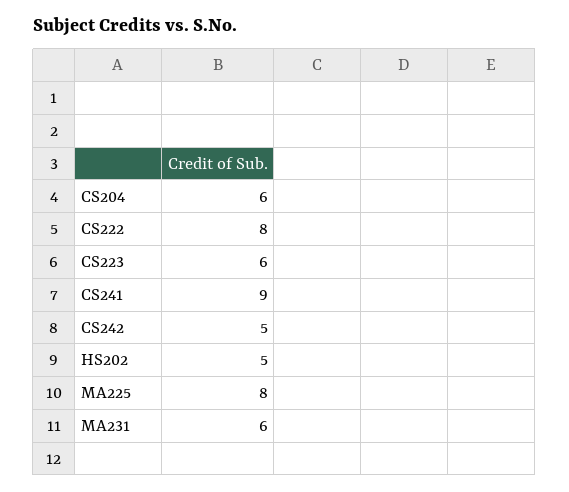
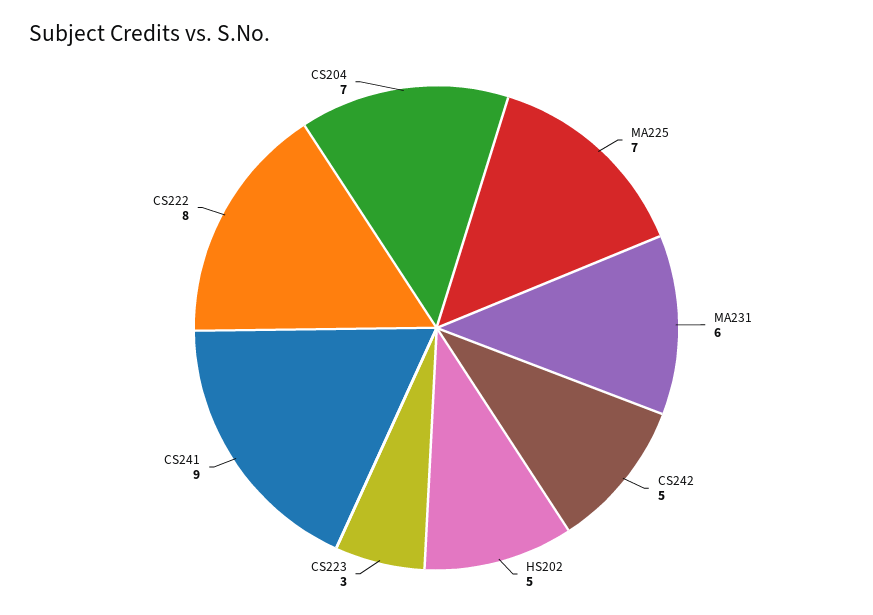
  {
-   "CS204": 6,
+   "CS204": 7,
    "CS222": 8,
-   "CS223": 6,
+   "CS223": 3,
    "CS241": 9,
    "CS242": 5,
    "HS202": 5,
-   "MA225": 8,
+   "MA225": 7,
    "MA231": 6
  }

